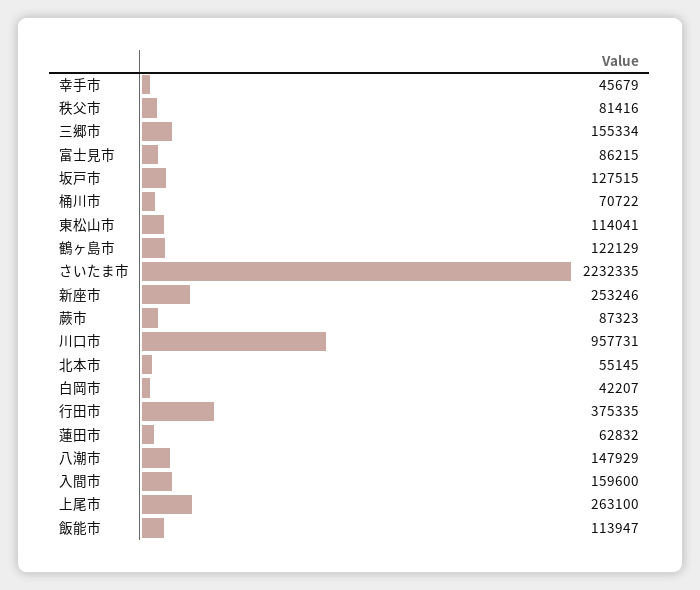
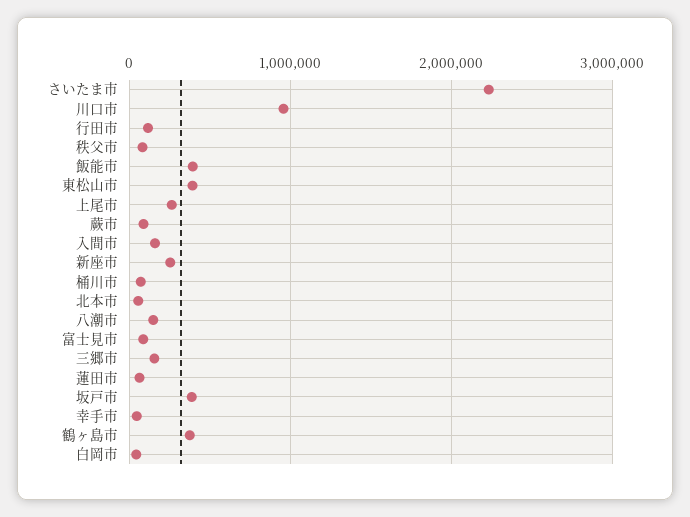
  {
    "幸手市": 45679,
    "秩父市": 81416,
    "三郷市": 155334,
    "富士見市": 86215,
-   "坂戸市": 127515,
+   "坂戸市": 400000,
    "桶川市": 70722,
-   "東松山市": 114041,
+   "東松山市": 400000,
-   "鶴ヶ島市": 122129,
+   "鶴ヶ島市": 400000,
    "さいたま市": 2232335,
    "新座市": 253246,
    "蕨市": 87323,
    "川口市": 957731,
    "北本市": 55145,
    "白岡市": 42207,
-   "行田市": 375335,
+   "行田市": 100000,
    "蓮田市": 62832,
    "八潮市": 147929,
    "入間市": 159600,
    "上尾市": 263100,
-   "飯能市": 113947
+   "飯能市": 400000
  }

